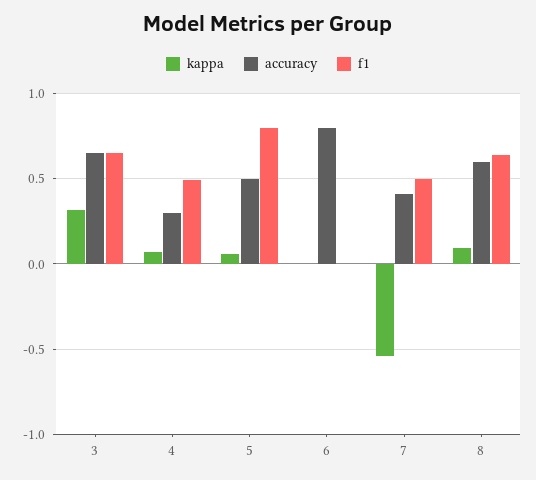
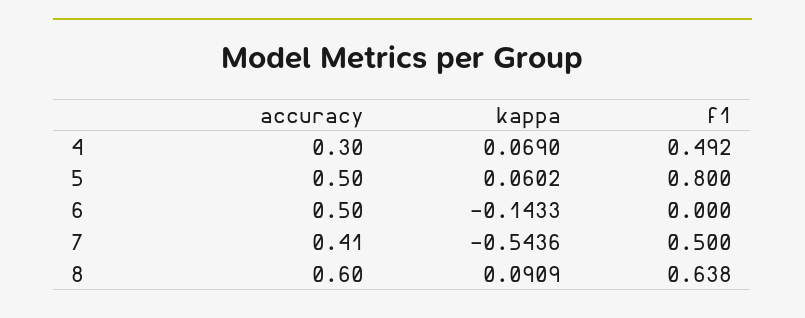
  {
    "kappa": {
-     "3": 0.3,
      "4": 0.069,
      "5": 0.0602,
-     "6": 0,
+     "6": -0.1433,
      "7": -0.5436,
      "8": 0.0909
    },
    "accuracy": {
-     "3": 0.65,
      "4": 0.3,
      "5": 0.5,
-     "6": 0.8,
+     "6": 0.5,
      "7": 0.41,
      "8": 0.6
    },
    "f1": {
-     "3": 0.65,
      "4": 0.492,
      "5": 0.8,
      "6": 0,
      "7": 0.5,
      "8": 0.638
    }
  }

